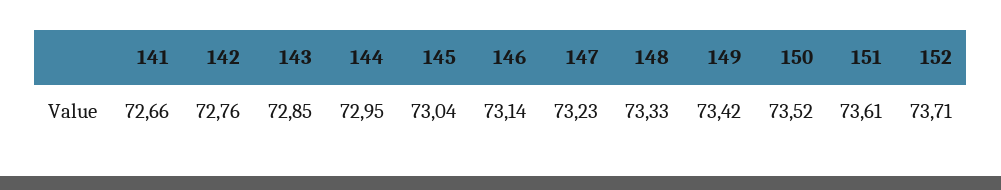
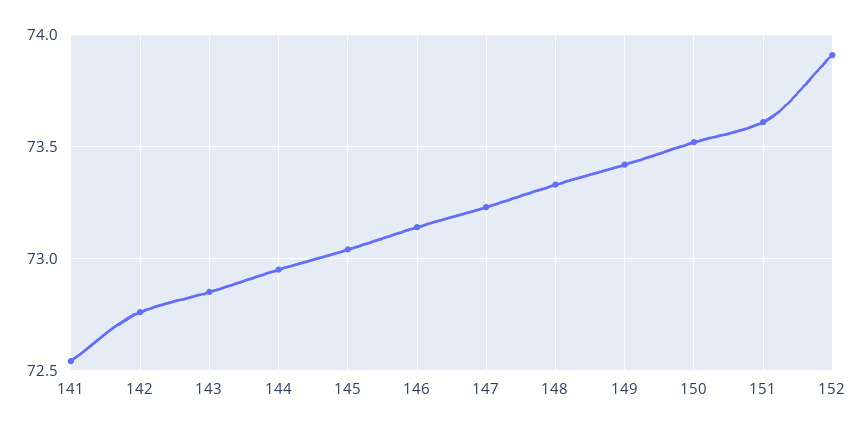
  {
-   "141": 72.66,
+   "141": 72.55,
    "142": 72.76,
    "143": 72.85,
    "144": 72.95,
    "145": 73.04,
    "146": 73.14,
    "147": 73.23,
    "148": 73.33,
    "149": 73.42,
    "150": 73.52,
    "151": 73.61,
-   "152": 73.71
+   "152": 73.9
  }

